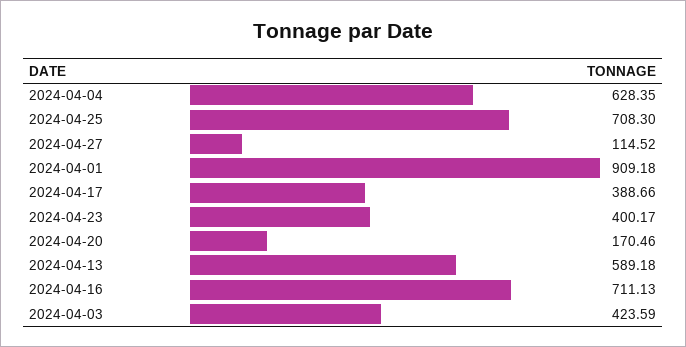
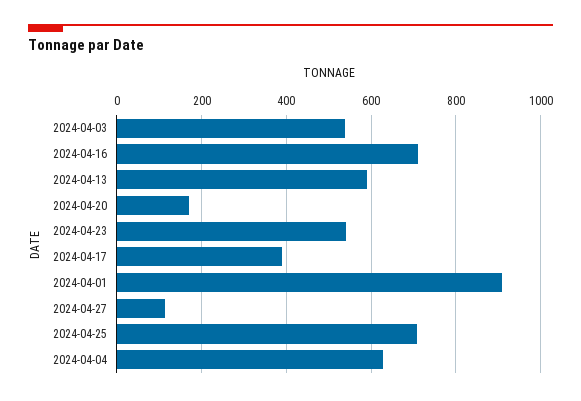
  {
    "2024-04-04": 628.35,
    "2024-04-25": 708.3,
    "2024-04-27": 114.52,
    "2024-04-01": 909.18,
    "2024-04-17": 388.66,
-   "2024-04-23": 400.17,
+   "2024-04-23": 540,
    "2024-04-20": 170.46,
    "2024-04-13": 589.18,
    "2024-04-16": 711.13,
-   "2024-04-03": 423.59
+   "2024-04-03": 540
  }

